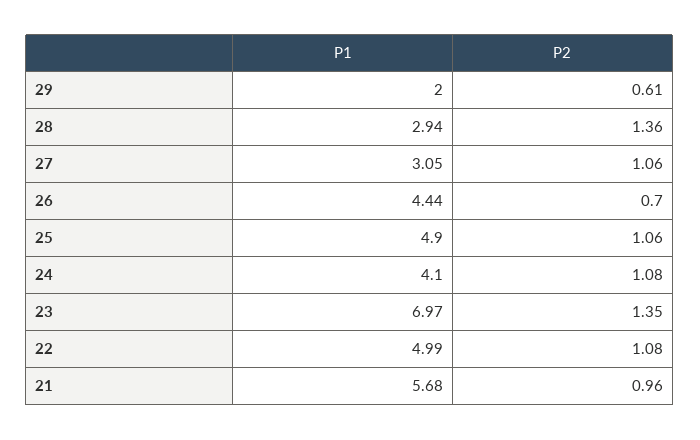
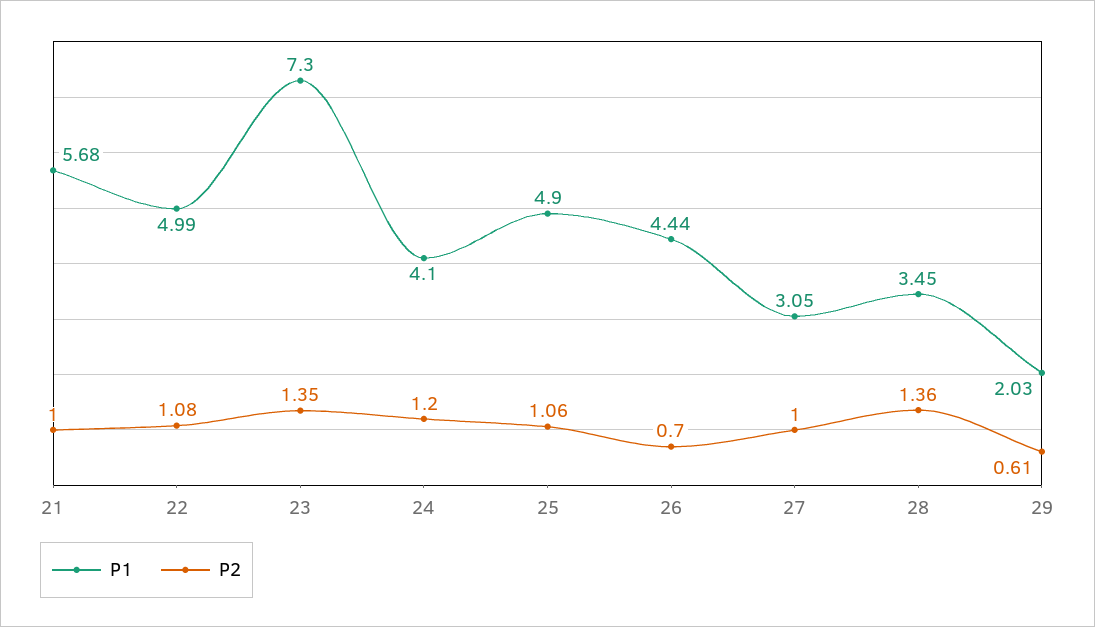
  {
    "P1": {
-     "29": 2,
+     "29": 2.03,
-     "28": 2.94,
+     "28": 3.45,
      "27": 3.05,
      "26": 4.44,
      "25": 4.9,
      "24": 4.1,
-     "23": 6.97,
+     "23": 7.3,
      "22": 4.99,
      "21": 5.68
    },
    "P2": {
      "29": 0.61,
      "28": 1.36,
-     "27": 1.06,
+     "27": 1,
      "26": 0.7,
      "25": 1.06,
-     "24": 1.08,
+     "24": 1.2,
      "23": 1.35,
      "22": 1.08,
-     "21": 0.96
+     "21": 1
    }
  }

